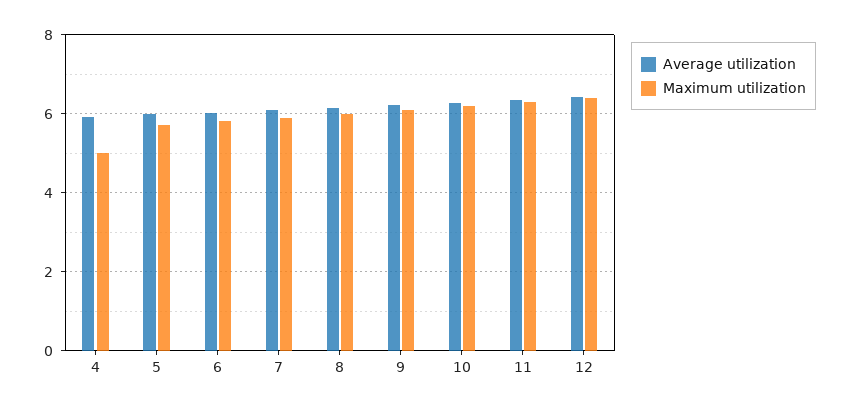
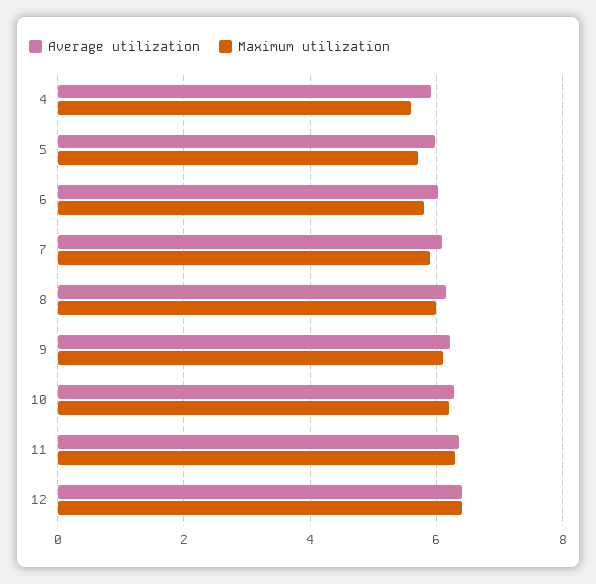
  {
    "Average utilization": {
      "4": 6,
      "5": 6,
      "6": 6,
      "7": 6,
      "8": 6.2,
      "9": 6.2,
      "10": 6.2,
      "11": 6.4,
      "12": 6.4
    },
    "Maximum utilization": {
-     "4": 5,
+     "4": 5.6,
      "5": 5.8,
      "6": 5.8,
      "7": 6,
      "8": 6,
      "9": 6.2,
      "10": 6.2,
      "11": 6.4,
      "12": 6.4
    }
  }

